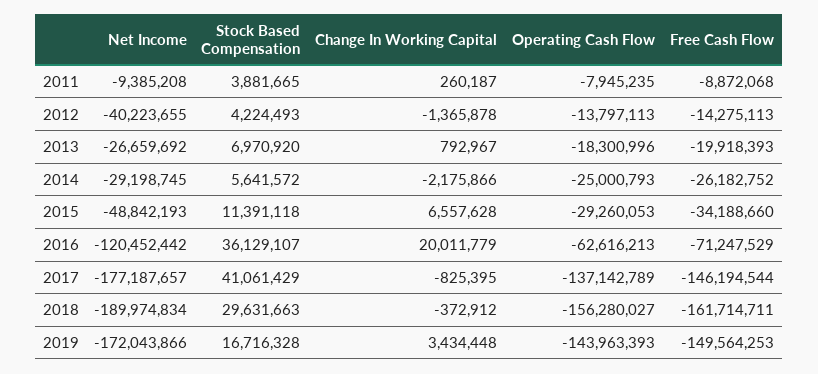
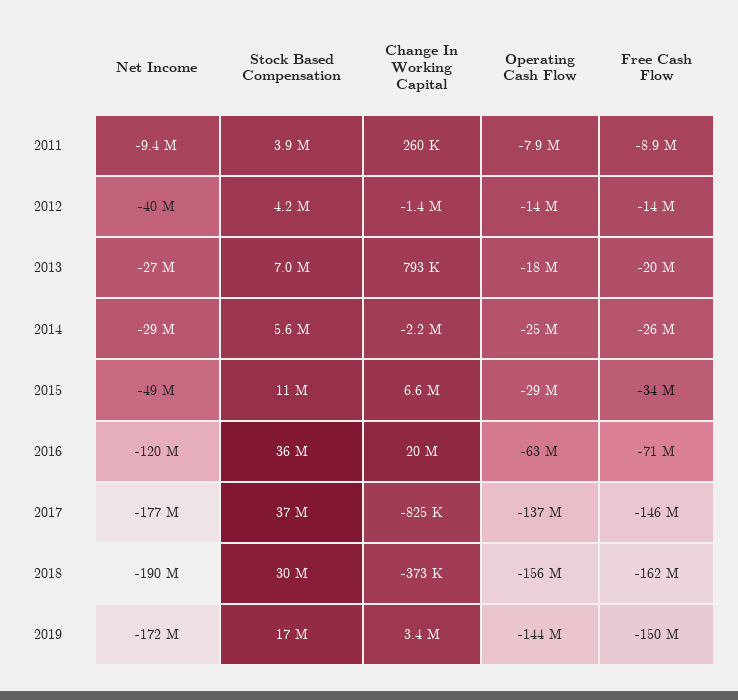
  {
    "Net Income": {
      "2011": -9385208,
      "2012": -40223655,
      "2013": -26659692,
      "2014": -29198745,
      "2015": -48842193,
      "2016": -120452442,
      "2017": -177187657,
      "2018": -189974834,
      "2019": -172043866
    },
    "Stock Based Compensation": {
      "2011": 3881665,
      "2012": 4224493,
      "2013": 6970920,
      "2014": 5641572,
      "2015": 11391118,
      "2016": 36129107,
-     "2017": 41061429,
+     "2017": 37000000,
      "2018": 29631663,
      "2019": 16716328
    },
    "Change In Working Capital": {
      "2011": 260187,
      "2012": -1365878,
      "2013": 792967,
      "2014": -2175866,
      "2015": 6557628,
      "2016": 20011779,
      "2017": -825395,
      "2018": -372912,
      "2019": 3434448
    },
    "Operating Cash Flow": {
      "2011": -7945235,
      "2012": -13797113,
      "2013": -18300996,
      "2014": -25000793,
      "2015": -29260053,
      "2016": -62616213,
      "2017": -137142789,
      "2018": -156280027,
      "2019": -143963393
    },
    "Free Cash Flow": {
      "2011": -8872068,
      "2012": -14275113,
      "2013": -19918393,
      "2014": -26182752,
      "2015": -34188660,
      "2016": -71247529,
      "2017": -146194544,
      "2018": -161714711,
      "2019": -149564253
    }
  }

